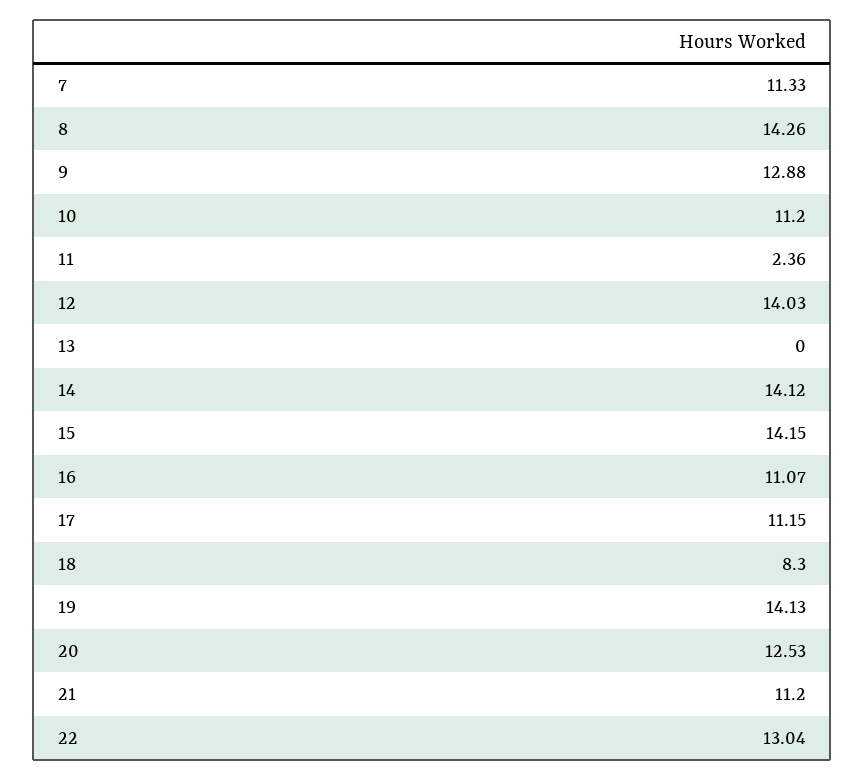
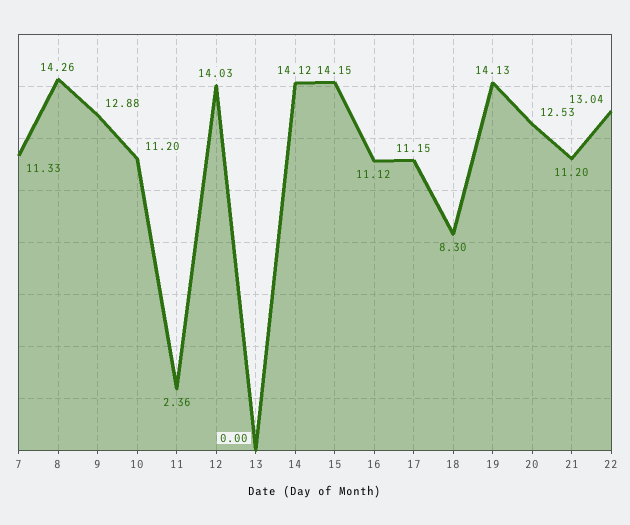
  {
    "7": 11.33,
    "8": 14.26,
    "9": 12.88,
    "10": 11.2,
    "11": 2.36,
    "12": 14.03,
    "13": 0,
    "14": 14.12,
    "15": 14.15,
-   "16": 11.07,
+   "16": 11.12,
    "17": 11.15,
    "18": 8.3,
    "19": 14.13,
    "20": 12.53,
    "21": 11.2,
    "22": 13.04
  }

